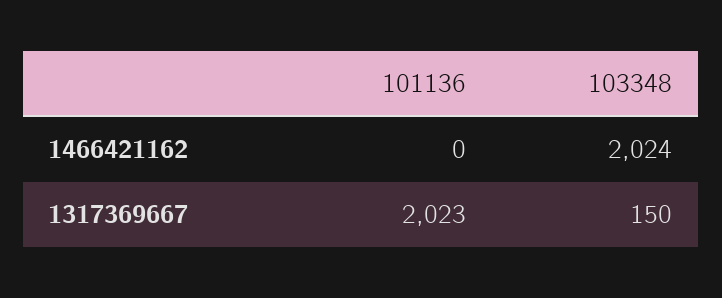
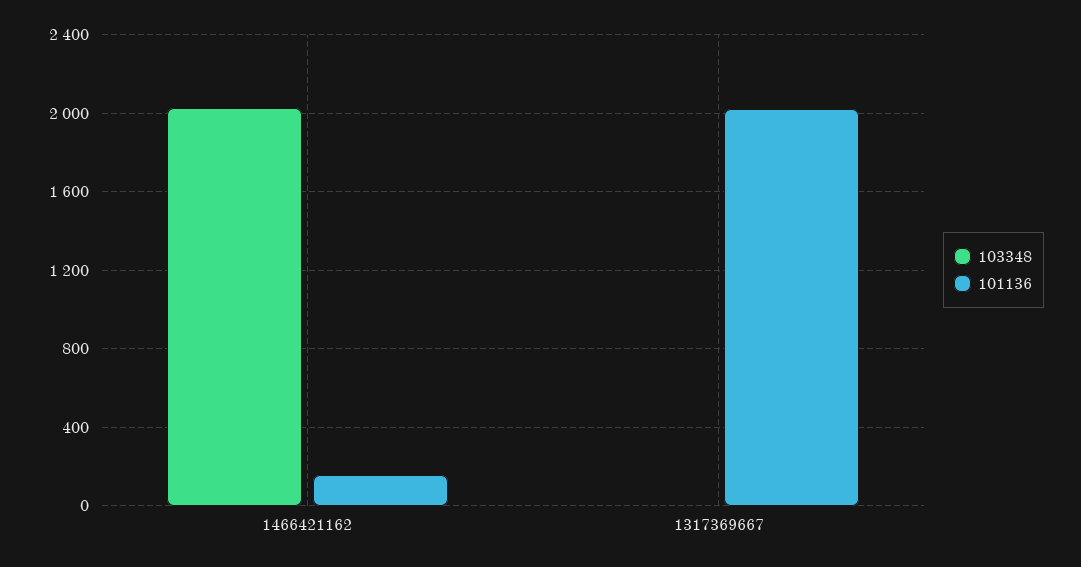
  {
    "101136": {
-     "1466421162": 0,
+     "1466421162": 150,
      "1317369667": 2023
    },
    "103348": {
      "1466421162": 2024,
-     "1317369667": 150
+     "1317369667": 0
    }
  }

